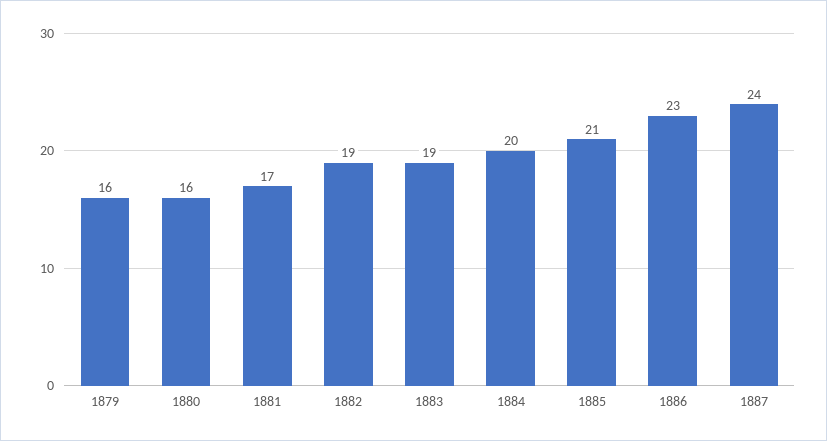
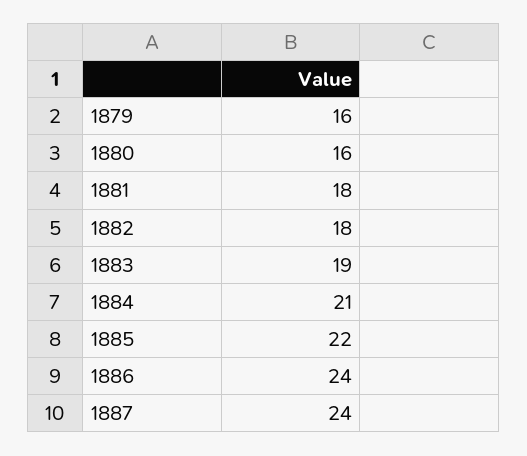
  {
    "1879": 16,
    "1880": 16,
-   "1881": 17,
+   "1881": 18,
-   "1882": 19,
+   "1882": 18,
    "1883": 19,
-   "1884": 20,
+   "1884": 21,
-   "1885": 21,
+   "1885": 22,
-   "1886": 23,
+   "1886": 24,
    "1887": 24
  }

